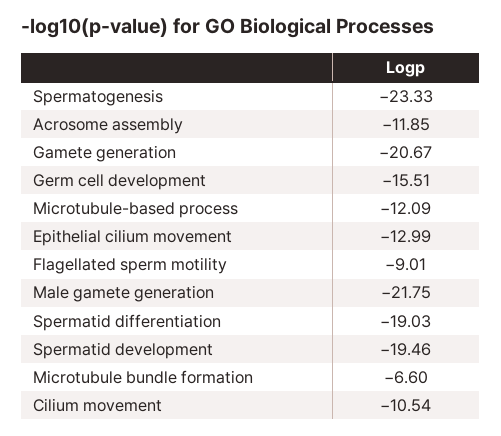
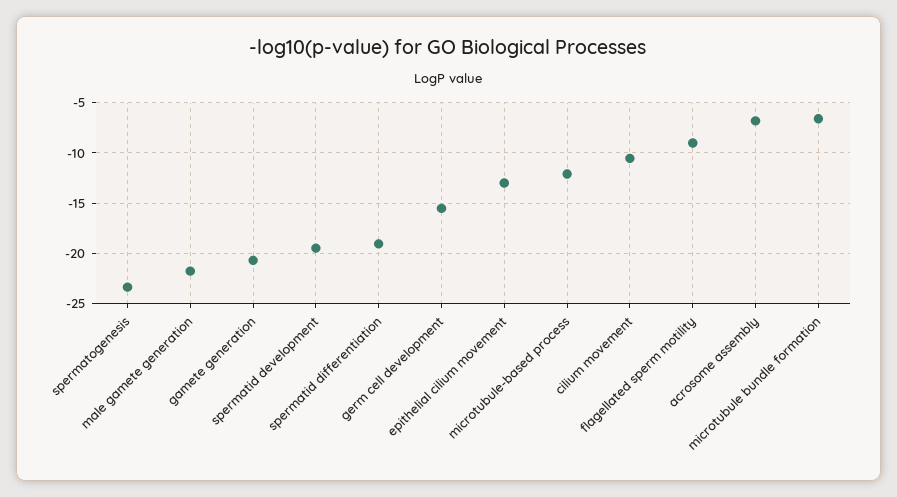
  {
    "Spermatogenesis": -23.33,
-   "Acrosome assembly": -11.85,
+   "Acrosome assembly": -7,
    "Gamete generation": -20.67,
    "Germ cell development": -15.51,
    "Microtubule-based process": -12.09,
    "Epithelial cilium movement": -12.99,
    "Flagellated sperm motility": -9.01,
    "Male gamete generation": -21.75,
    "Spermatid differentiation": -19.03,
    "Spermatid development": -19.46,
    "Microtubule bundle formation": -6.6,
    "Cilium movement": -10.54
  }

